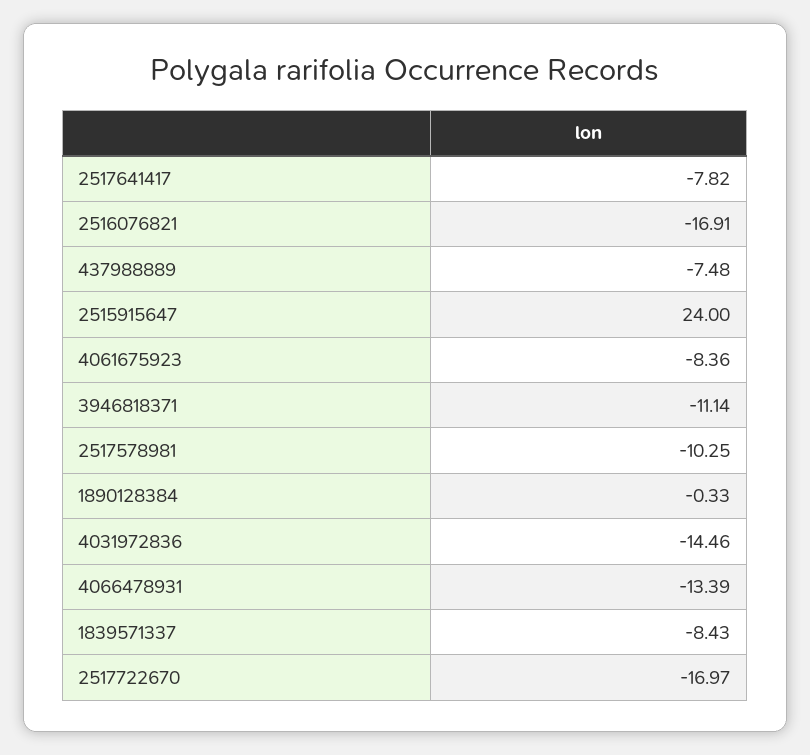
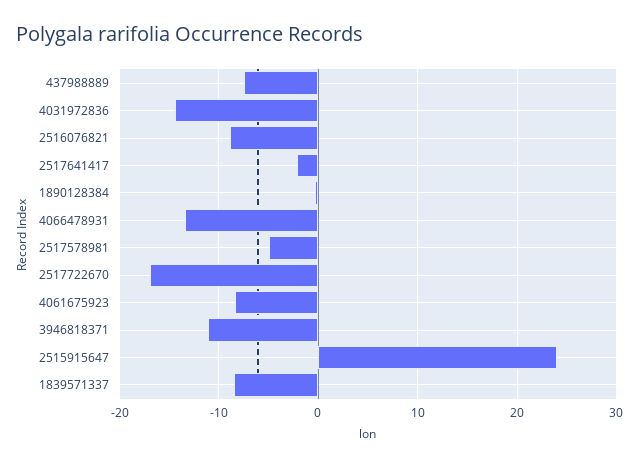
  {
-   "2517641417": -7.82,
+   "2517641417": -2,
-   "2516076821": -16.91,
+   "2516076821": -9,
    "437988889": -7.48,
    "2515915647": 24,
    "4061675923": -8.36,
    "3946818371": -11.14,
-   "2517578981": -10.25,
+   "2517578981": -5,
    "1890128384": -0.33,
    "4031972836": -14.46,
    "4066478931": -13.39,
    "1839571337": -8.43,
    "2517722670": -16.97
  }

